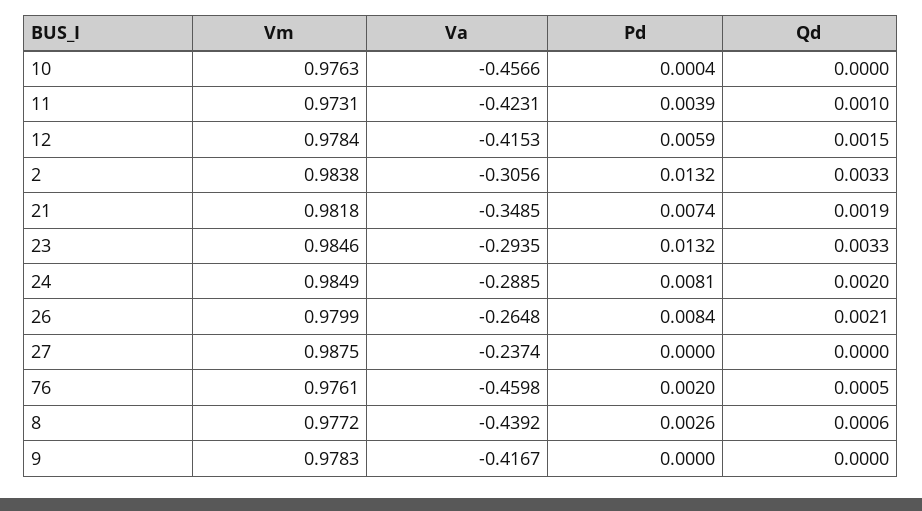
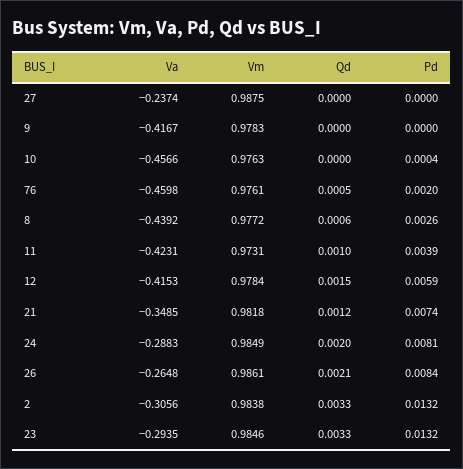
  {
    "Vm": {
      "10": 0.9763,
      "11": 0.9731,
      "12": 0.9784,
      "2": 0.9838,
      "21": 0.9818,
      "23": 0.9846,
      "24": 0.9849,
-     "26": 0.9799,
+     "26": 0.9861,
      "27": 0.9875,
      "76": 0.9761,
      "8": 0.9772,
      "9": 0.9783
    },
    "Va": {
      "10": -0.4566,
      "11": -0.4231,
      "12": -0.4153,
      "2": -0.3056,
      "21": -0.3485,
      "23": -0.2935,
-     "24": -0.2885,
+     "24": -0.2883,
      "26": -0.2648,
      "27": -0.2374,
      "76": -0.4598,
      "8": -0.4392,
      "9": -0.4167
    },
    "Pd": {
      "10": 0.0004,
      "11": 0.0039,
      "12": 0.0059,
      "2": 0.0132,
      "21": 0.0074,
      "23": 0.0132,
      "24": 0.0081,
      "26": 0.0084,
      "27": 0,
      "76": 0.002,
      "8": 0.0026,
      "9": 0
    },
    "Qd": {
      "10": 0,
      "11": 0.001,
      "12": 0.0015,
      "2": 0.0033,
-     "21": 0.0019,
+     "21": 0.0012,
      "23": 0.0033,
      "24": 0.002,
      "26": 0.0021,
      "27": 0,
      "76": 0.0005,
      "8": 0.0006,
      "9": 0
    }
  }

